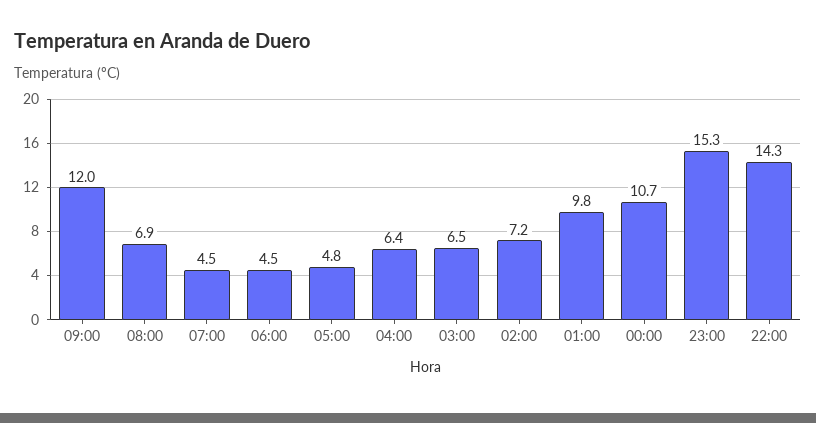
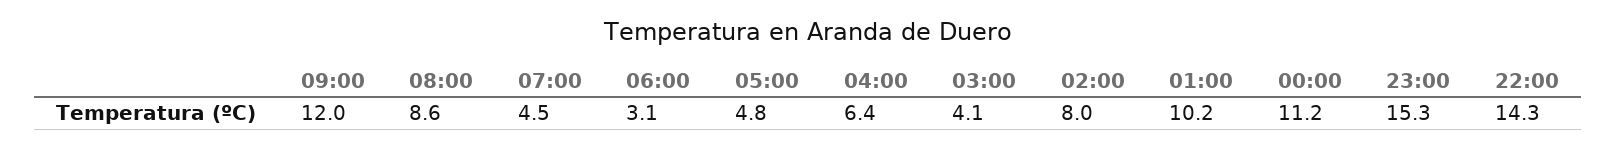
  {
    "09:00": 12,
-   "08:00": 6.9,
+   "08:00": 8.6,
    "07:00": 4.5,
-   "06:00": 4.5,
+   "06:00": 3.1,
    "05:00": 4.8,
    "04:00": 6.4,
-   "03:00": 6.5,
+   "03:00": 4.1,
-   "02:00": 7.2,
+   "02:00": 8,
-   "01:00": 9.8,
+   "01:00": 10.2,
-   "00:00": 10.7,
+   "00:00": 11.2,
    "23:00": 15.3,
    "22:00": 14.3
  }

